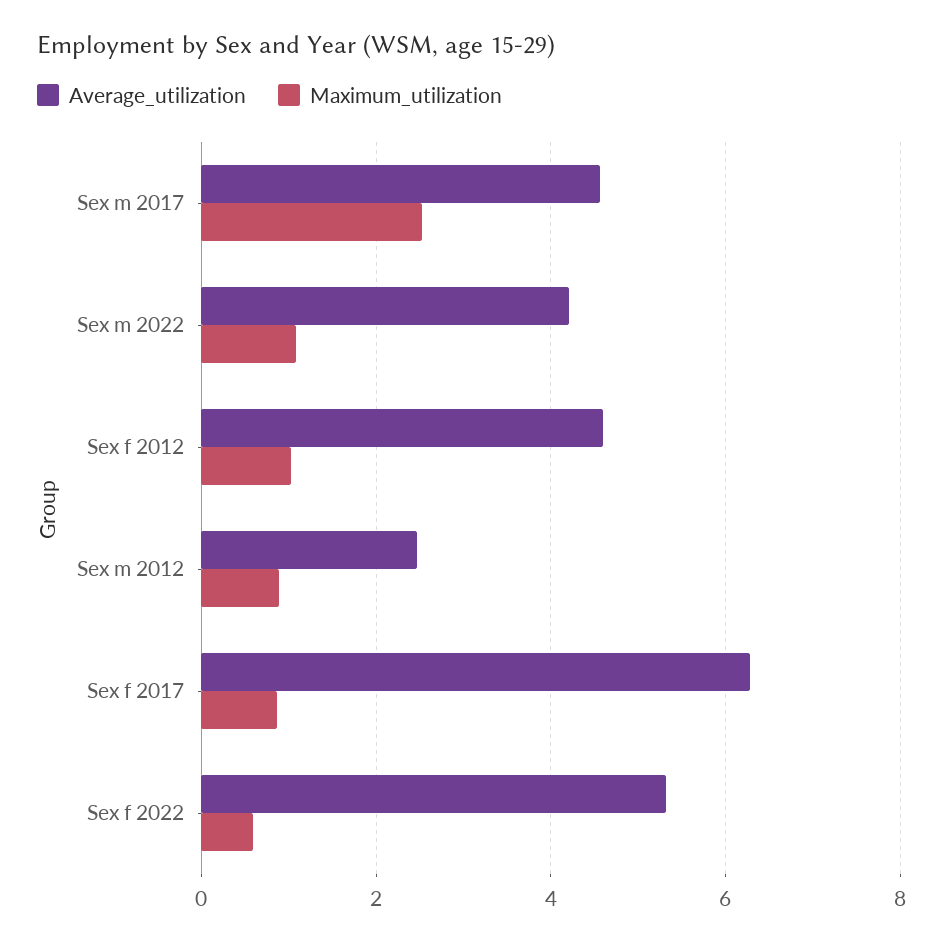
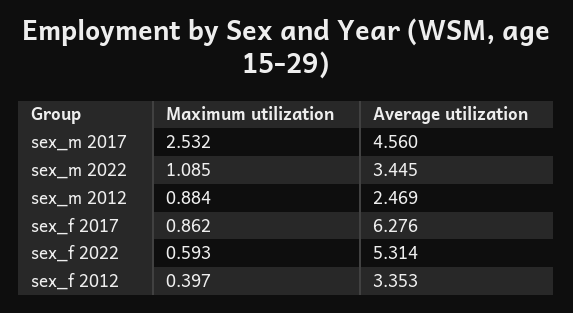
  {
    "Average_utilization": {
      "Sex m 2017": 4.56,
-     "Sex m 2022": 4.2,
+     "Sex m 2022": 3.445,
-     "Sex f 2012": 4.6,
+     "Sex f 2012": 3.353,
      "Sex m 2012": 2.469,
      "Sex f 2017": 6.276,
      "Sex f 2022": 5.314
    },
    "Maximum_utilization": {
      "Sex m 2017": 2.532,
      "Sex m 2022": 1.085,
-     "Sex f 2012": 1,
+     "Sex f 2012": 0.397,
      "Sex m 2012": 0.884,
      "Sex f 2017": 0.862,
      "Sex f 2022": 0.593
    }
  }

